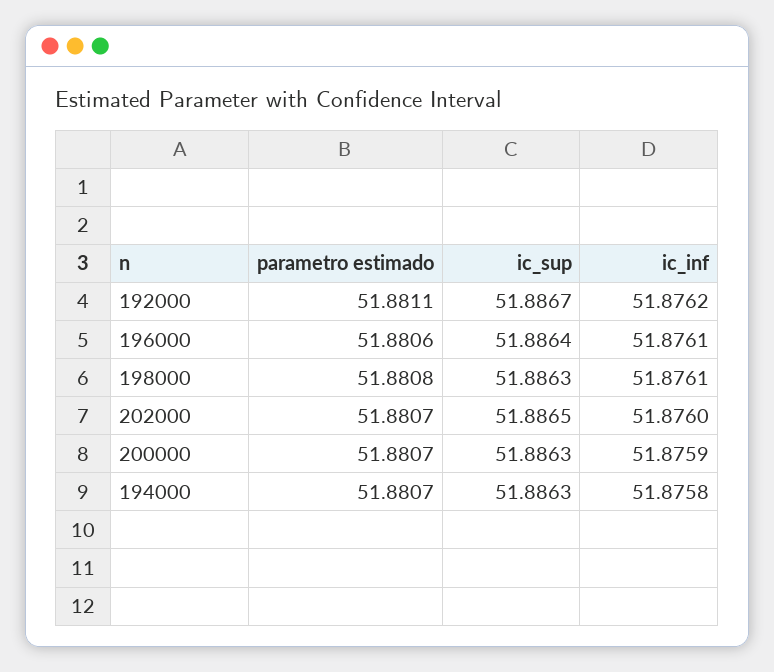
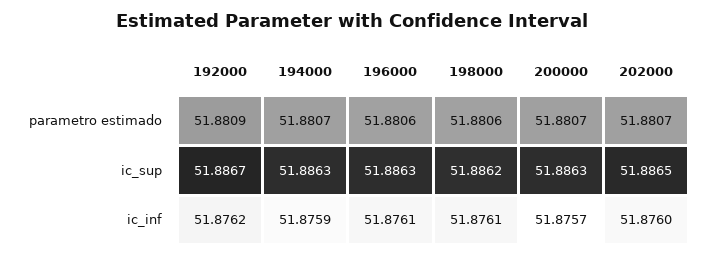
  {
    "parametro estimado": {
-     "192000": 51.8811,
+     "192000": 51.8809,
      "196000": 51.8806,
-     "198000": 51.8808,
+     "198000": 51.8806,
      "202000": 51.8807,
      "200000": 51.8807,
      "194000": 51.8807
    },
    "ic_sup": {
      "192000": 51.8867,
-     "196000": 51.8864,
+     "196000": 51.8863,
-     "198000": 51.8863,
+     "198000": 51.8862,
      "202000": 51.8865,
      "200000": 51.8863,
      "194000": 51.8863
    },
    "ic_inf": {
      "192000": 51.8762,
      "196000": 51.8761,
      "198000": 51.8761,
      "202000": 51.876,
-     "200000": 51.8759,
+     "200000": 51.8757,
-     "194000": 51.8758
+     "194000": 51.8759
    }
  }

